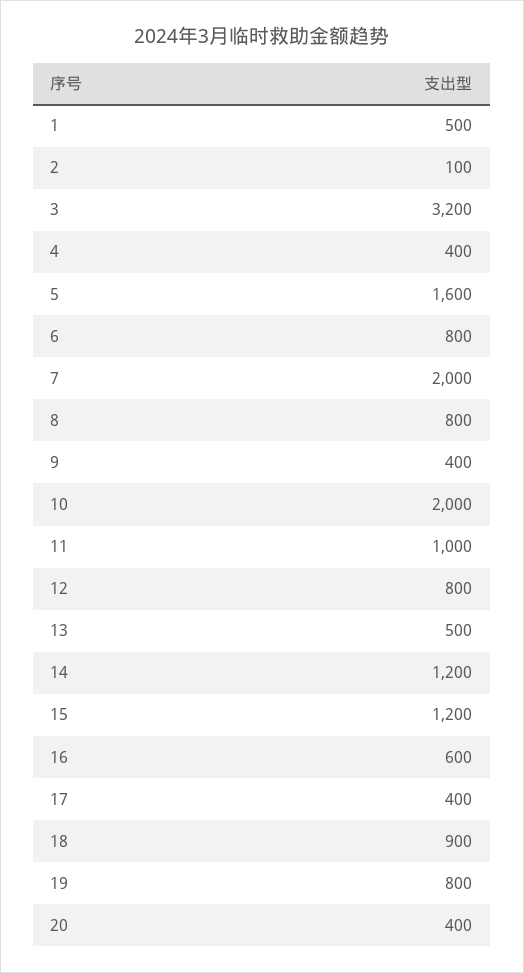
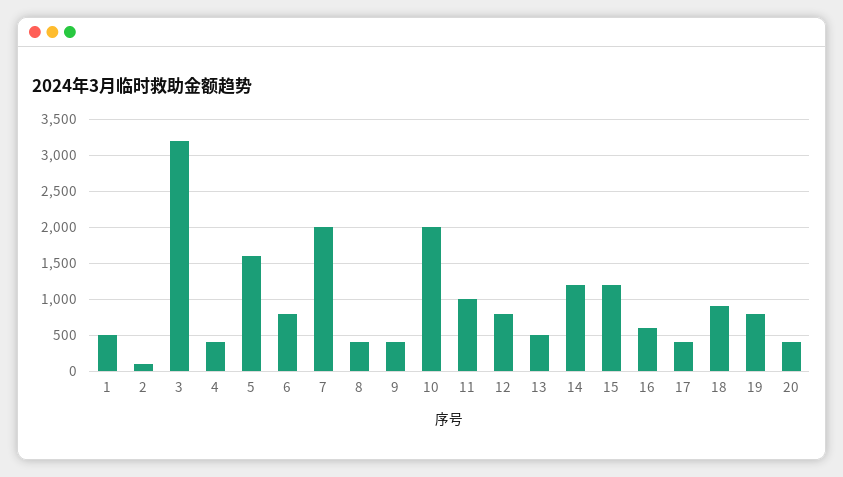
  {
    "1": 500,
    "2": 100,
    "3": 3200,
    "4": 400,
    "5": 1600,
    "6": 800,
    "7": 2000,
-   "8": 800,
+   "8": 400,
    "9": 400,
    "10": 2000,
    "11": 1000,
    "12": 800,
    "13": 500,
    "14": 1200,
    "15": 1200,
    "16": 600,
    "17": 400,
    "18": 900,
    "19": 800,
    "20": 400
  }

